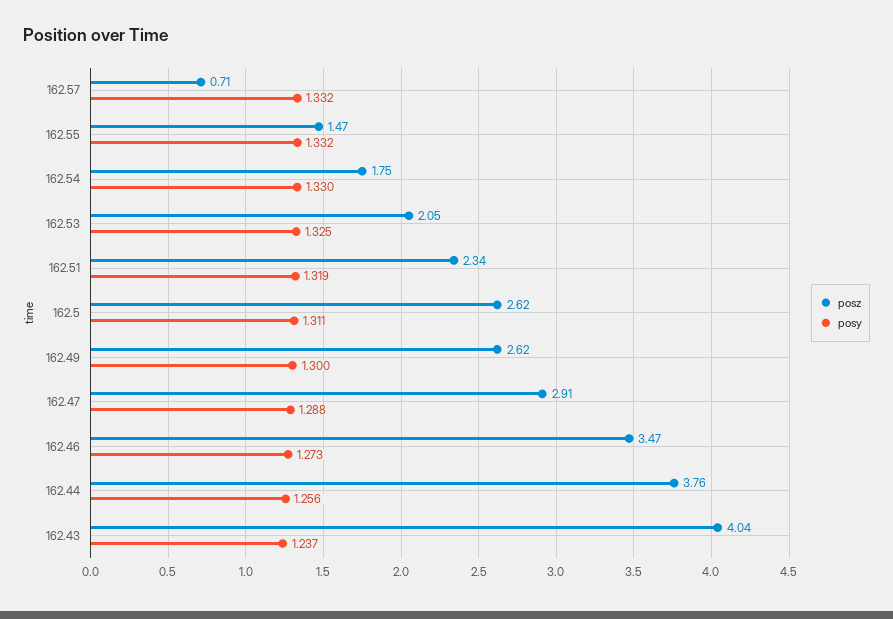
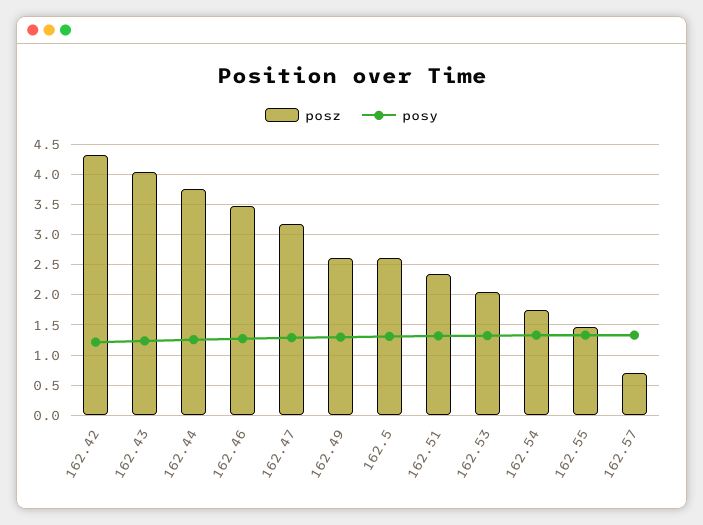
  {
    "posz": {
      "162.57": 0.71,
      "162.55": 1.47,
      "162.54": 1.75,
      "162.53": 2.05,
      "162.51": 2.34,
      "162.5": 2.62,
      "162.49": 2.62,
-     "162.47": 2.91,
+     "162.47": 3.2,
      "162.46": 3.47,
      "162.44": 3.76,
-     "162.43": 4.04
+     "162.43": 4.04,
+     "162.42": 4.3
    },
    "posy": {
      "162.57": 1.332,
      "162.55": 1.332,
      "162.54": 1.33,
      "162.53": 1.325,
      "162.51": 1.319,
      "162.5": 1.311,
      "162.49": 1.3,
      "162.47": 1.288,
      "162.46": 1.273,
      "162.44": 1.256,
-     "162.43": 1.237
+     "162.43": 1.237,
+     "162.42": 1.2
    }
  }

